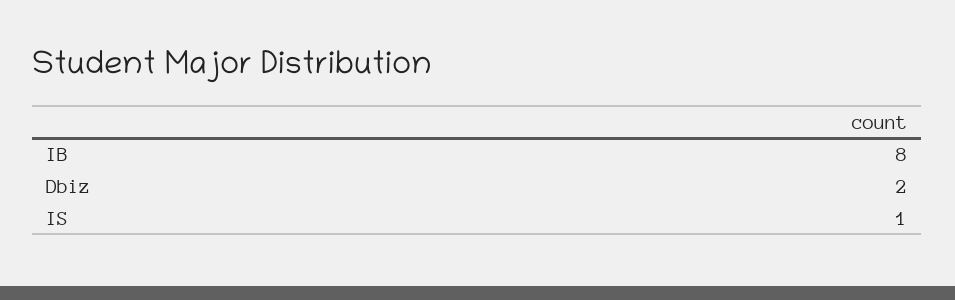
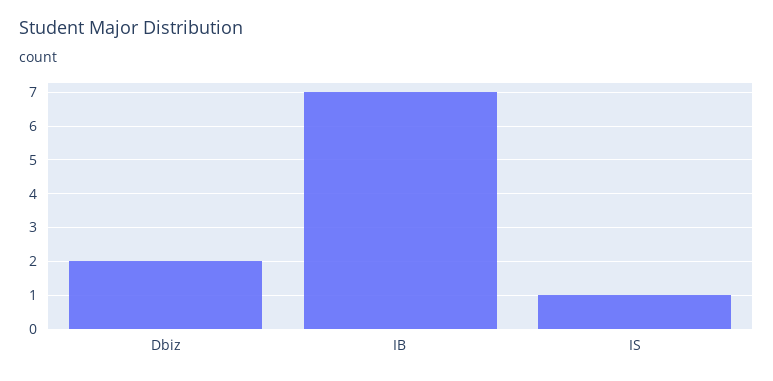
  {
-   "IB": 8,
+   "IB": 7,
    "Dbiz": 2,
    "IS": 1
  }

